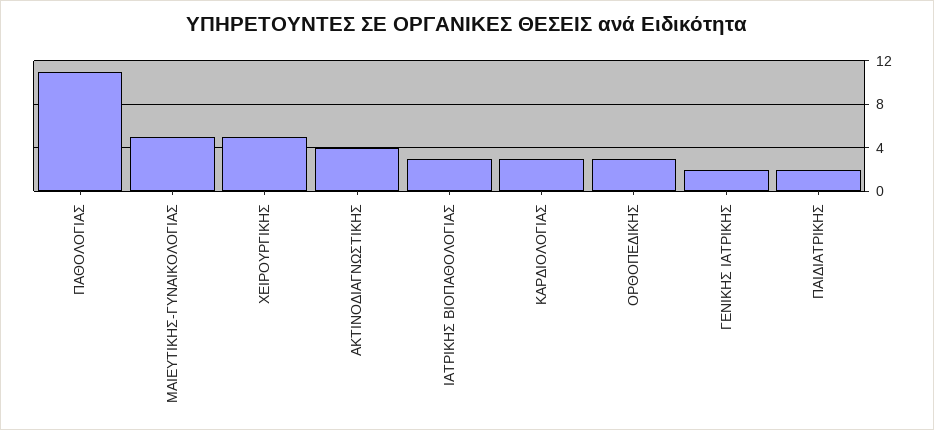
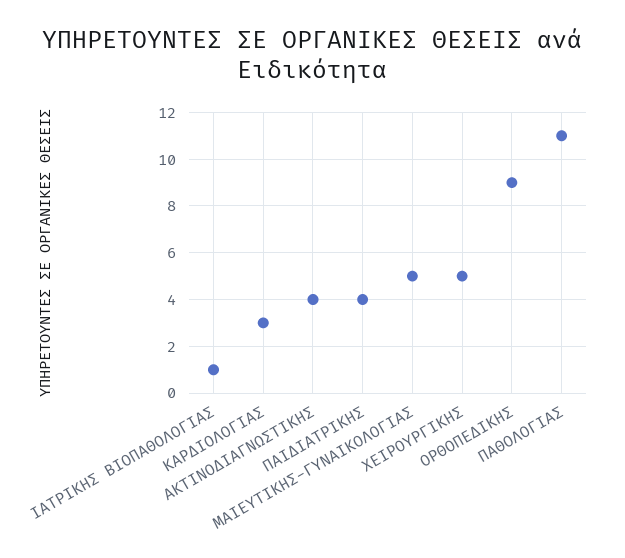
  {
    "ΠΑΘΟΛΟΓΙΑΣ": 11,
    "ΜΑΙΕΥΤΙΚΗΣ-ΓΥΝΑΙΚΟΛΟΓΙΑΣ": 5,
    "ΧΕΙΡΟΥΡΓΙΚΗΣ": 5,
    "ΑΚΤΙΝΟΔΙΑΓΝΩΣΤΙΚΗΣ": 4,
-   "ΙΑΤΡΙΚΗΣ ΒΙΟΠΑΘΟΛΟΓΙΑΣ": 3,
+   "ΙΑΤΡΙΚΗΣ ΒΙΟΠΑΘΟΛΟΓΙΑΣ": 1,
    "ΚΑΡΔΙΟΛΟΓΙΑΣ": 3,
-   "ΟΡΘΟΠΕΔΙΚΗΣ": 3,
+   "ΟΡΘΟΠΕΔΙΚΗΣ": 9,
-   "ΓΕΝΙΚΗΣ ΙΑΤΡΙΚΗΣ": 2,
-   "ΠΑΙΔΙΑΤΡΙΚΗΣ": 2
+   "ΠΑΙΔΙΑΤΡΙΚΗΣ": 4
  }

